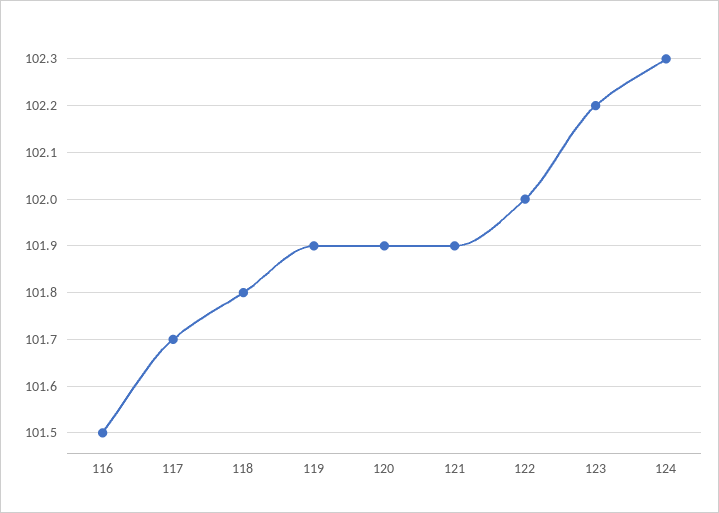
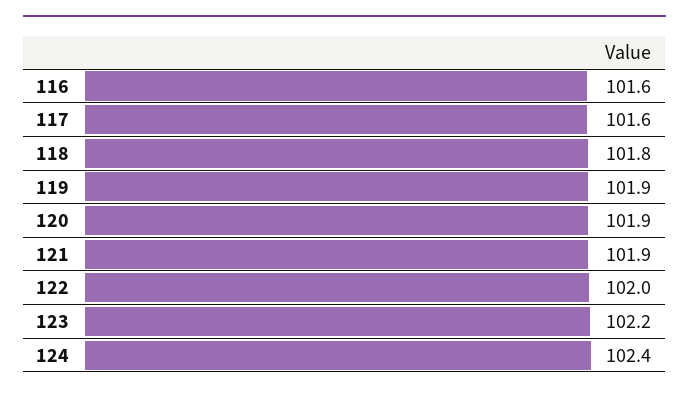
  {
-   "116": 101.5,
+   "116": 101.6,
-   "117": 101.7,
+   "117": 101.6,
    "118": 101.8,
    "119": 101.9,
    "120": 101.9,
    "121": 101.9,
    "122": 102,
    "123": 102.2,
-   "124": 102.3
+   "124": 102.4
  }

